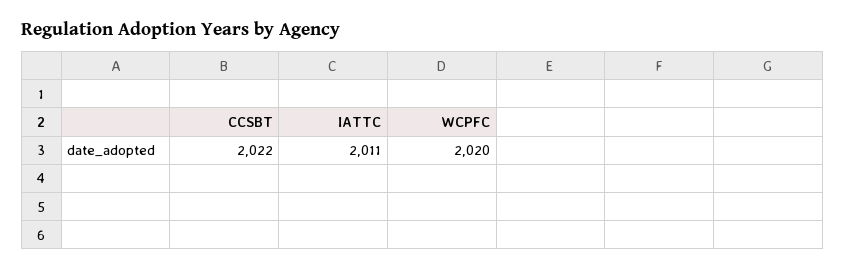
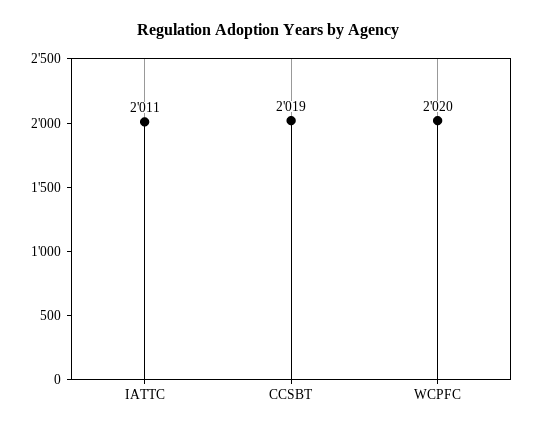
  {
-   "CCSBT": 2022,
+   "CCSBT": 2019,
    "IATTC": 2011,
    "WCPFC": 2020
  }

